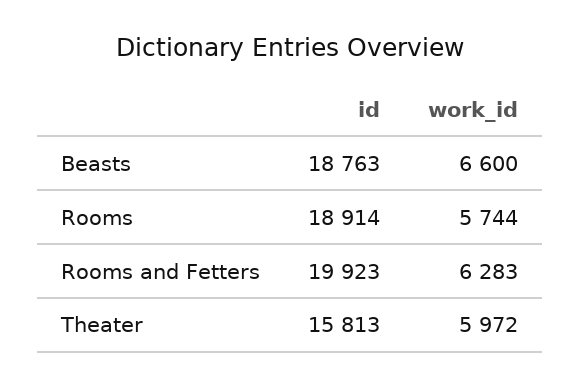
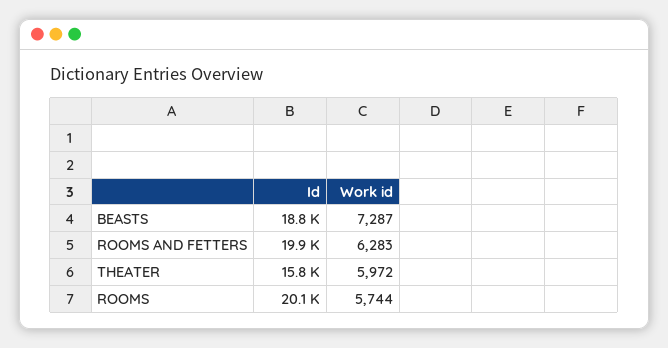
  {
    "id": {
      "Beasts": 18763,
-     "Rooms": 18914,
+     "Rooms": 20100,
      "Rooms and Fetters": 19923,
      "Theater": 15813
    },
    "work_id": {
-     "Beasts": 6600,
+     "Beasts": 7287,
      "Rooms": 5744,
      "Rooms and Fetters": 6283,
      "Theater": 5972
    }
  }

